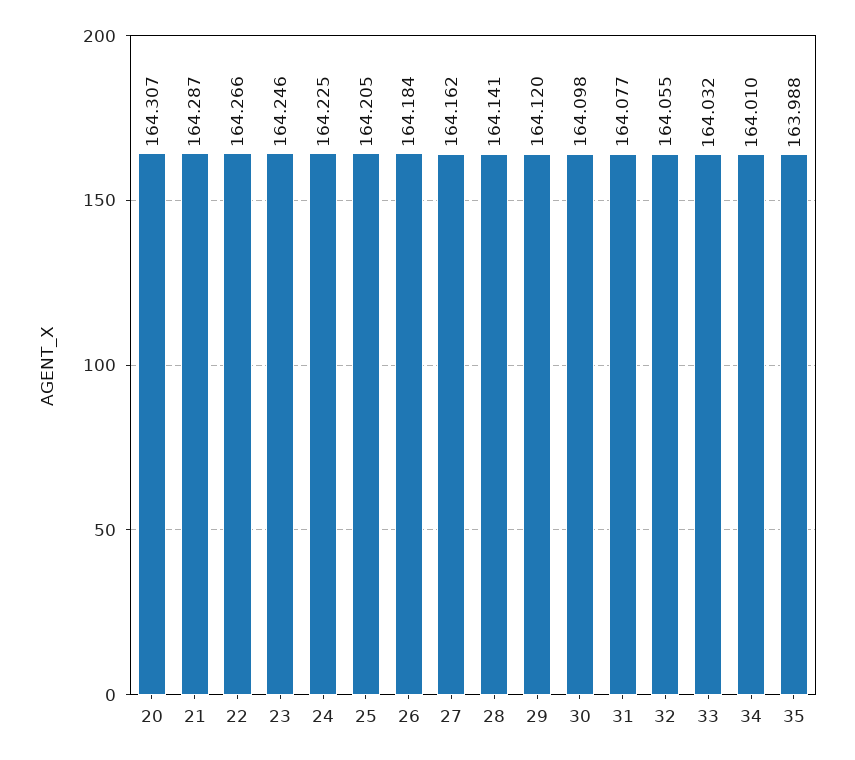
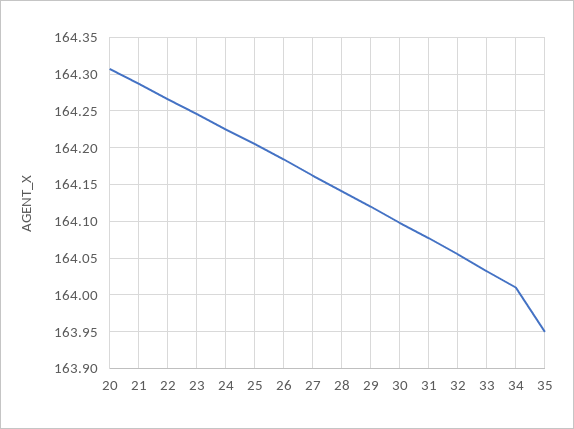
  {
    "20": 164.307,
    "21": 164.287,
    "22": 164.266,
    "23": 164.246,
    "24": 164.225,
    "25": 164.205,
    "26": 164.184,
    "27": 164.162,
    "28": 164.141,
    "29": 164.12,
    "30": 164.098,
    "31": 164.077,
    "32": 164.055,
    "33": 164.032,
    "34": 164.01,
-   "35": 163.988
+   "35": 163.95
  }

